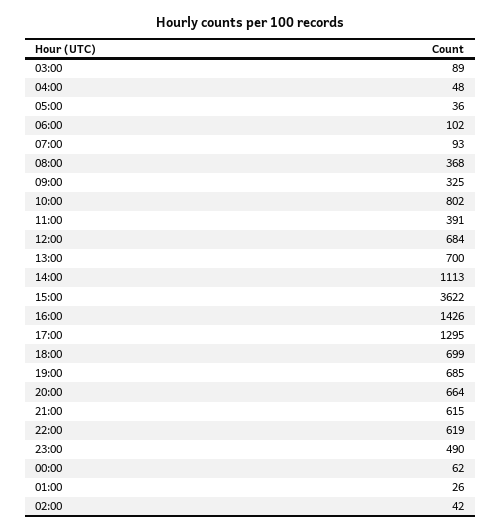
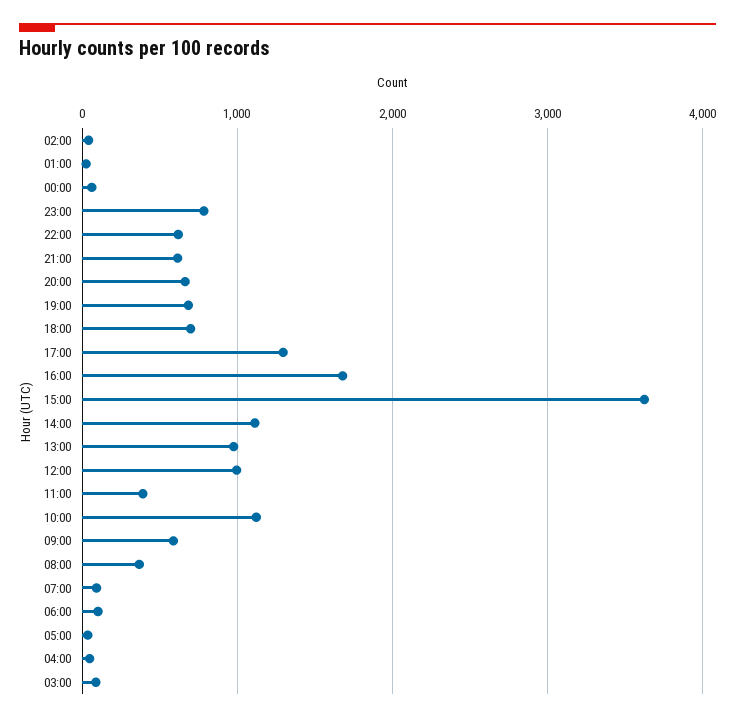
  {
    "03:00": 89,
    "04:00": 48,
    "05:00": 36,
    "06:00": 102,
    "07:00": 93,
    "08:00": 368,
-   "09:00": 325,
+   "09:00": 600,
-   "10:00": 802,
+   "10:00": 1100,
    "11:00": 391,
-   "12:00": 684,
+   "12:00": 1000,
-   "13:00": 700,
+   "13:00": 1000,
    "14:00": 1113,
    "15:00": 3622,
-   "16:00": 1426,
+   "16:00": 1700,
    "17:00": 1295,
    "18:00": 699,
    "19:00": 685,
    "20:00": 664,
    "21:00": 615,
    "22:00": 619,
-   "23:00": 490,
+   "23:00": 800,
    "00:00": 62,
    "01:00": 26,
    "02:00": 42
  }

